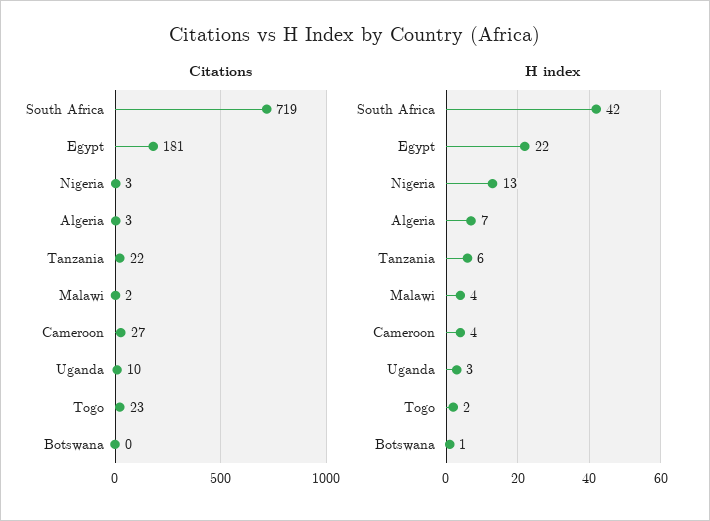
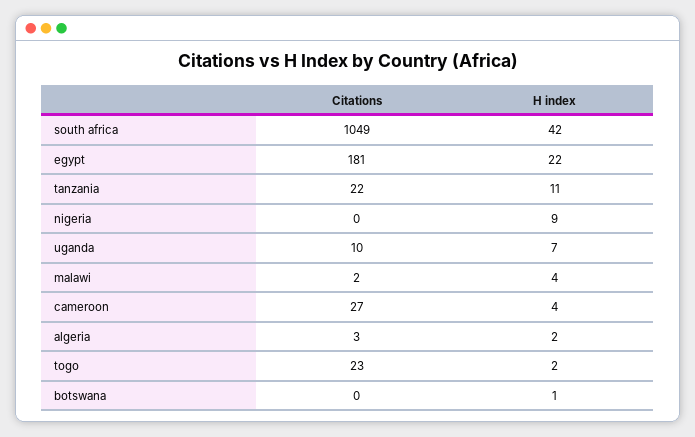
  {
    "Citations": {
-     "South Africa": 719,
+     "South Africa": 1049,
      "Egypt": 181,
-     "Nigeria": 3,
+     "Nigeria": 0,
      "Algeria": 3,
      "Tanzania": 22,
      "Malawi": 2,
      "Cameroon": 27,
      "Uganda": 10,
      "Togo": 23,
      "Botswana": 0
    },
    "H index": {
      "South Africa": 42,
      "Egypt": 22,
-     "Nigeria": 13,
+     "Nigeria": 9,
-     "Algeria": 7,
+     "Algeria": 2,
-     "Tanzania": 6,
+     "Tanzania": 11,
      "Malawi": 4,
      "Cameroon": 4,
-     "Uganda": 3,
+     "Uganda": 7,
      "Togo": 2,
      "Botswana": 1
    }
  }

